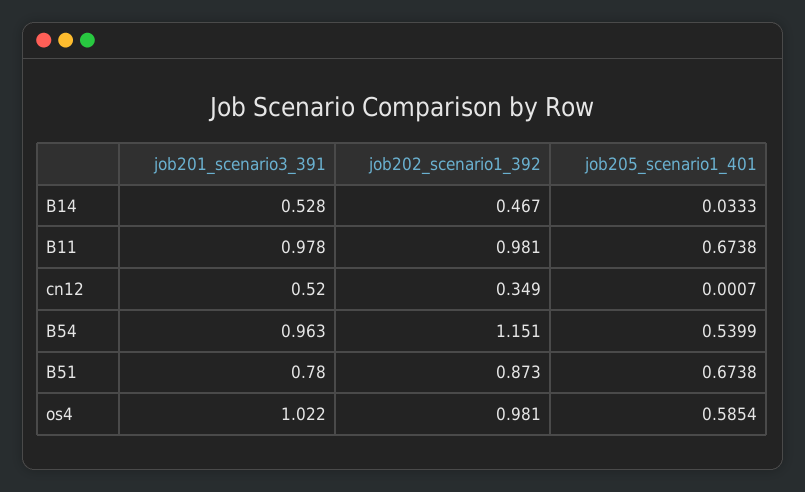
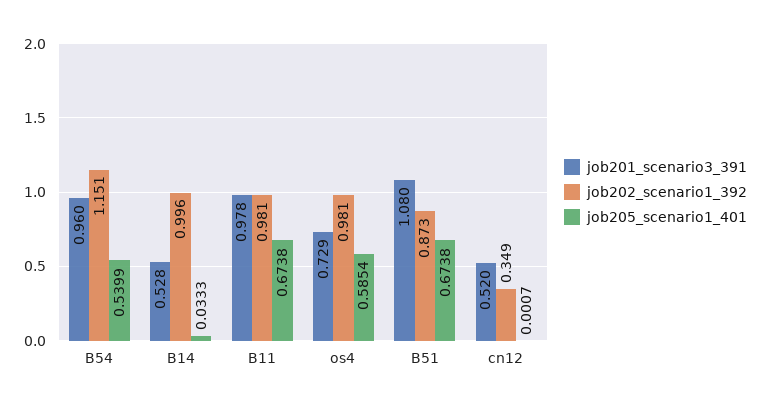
  {
    "job201_scenario3_391": {
      "B14": 0.528,
      "B11": 0.978,
      "cn12": 0.52,
-     "B54": 0.963,
+     "B54": 0.96,
-     "B51": 0.78,
+     "B51": 1.08,
-     "os4": 1.022
+     "os4": 0.729
    },
    "job202_scenario1_392": {
-     "B14": 0.467,
+     "B14": 0.996,
      "B11": 0.981,
      "cn12": 0.349,
      "B54": 1.151,
      "B51": 0.873,
      "os4": 0.981
    },
    "job205_scenario1_401": {
      "B14": 0.0333,
      "B11": 0.6738,
      "cn12": 0.0007,
      "B54": 0.5399,
      "B51": 0.6738,
      "os4": 0.5854
    }
  }

